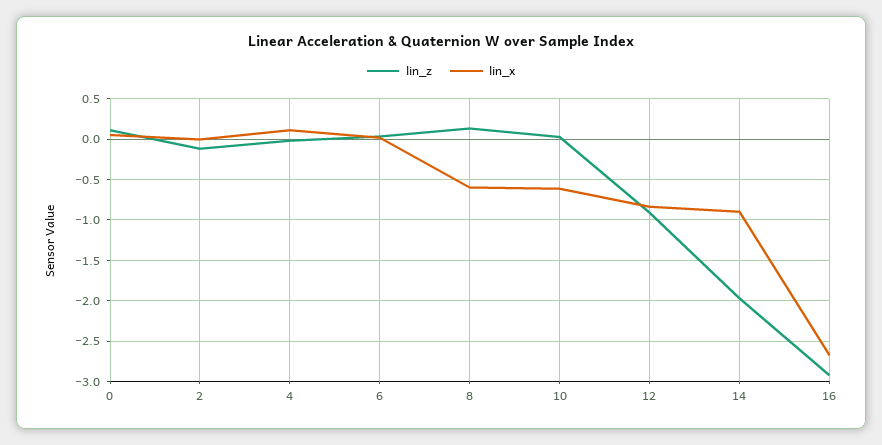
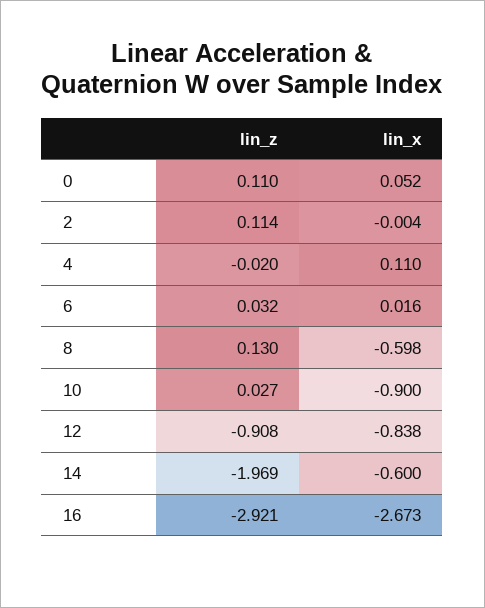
  {
    "lin_z": {
      "0": 0.11,
-     "2": -0.1,
+     "2": 0.114,
      "4": -0.02,
      "6": 0.032,
      "8": 0.13,
      "10": 0.027,
      "12": -0.908,
      "14": -1.969,
      "16": -2.921
    },
    "lin_x": {
      "0": 0.052,
      "2": -0.004,
      "4": 0.11,
      "6": 0.016,
      "8": -0.598,
-     "10": -0.6,
+     "10": -0.9,
      "12": -0.838,
-     "14": -0.9,
+     "14": -0.6,
      "16": -2.673
    }
  }

